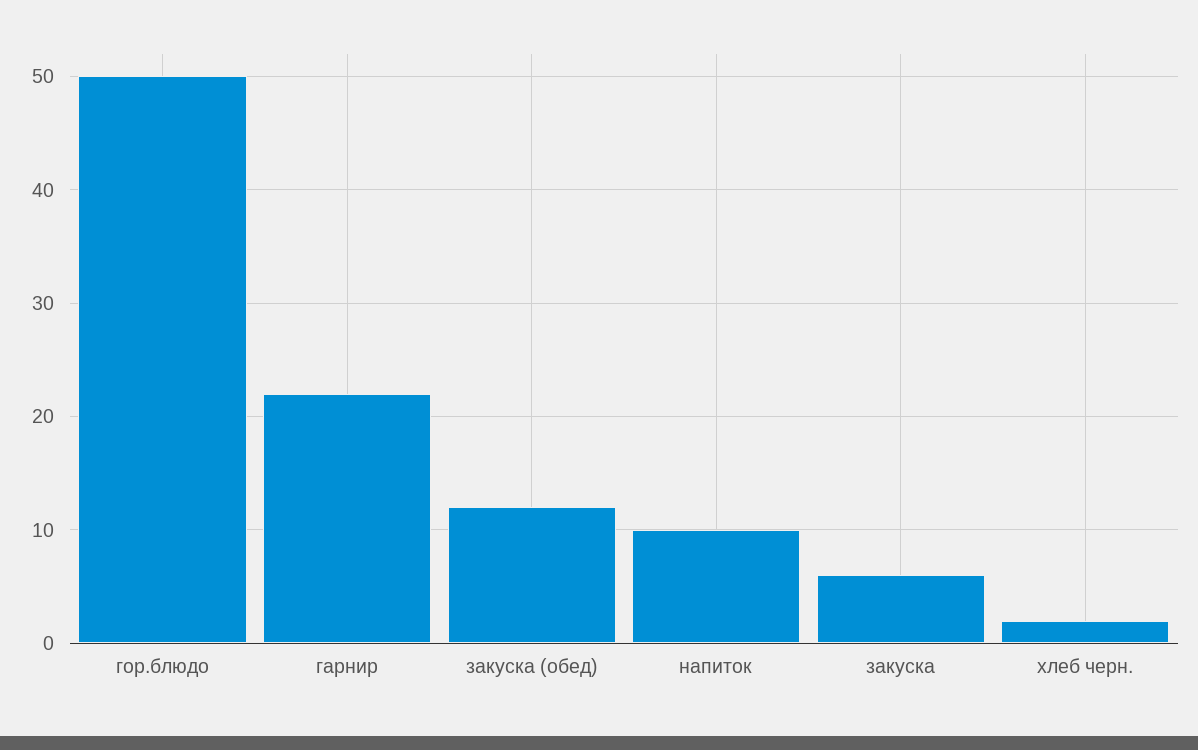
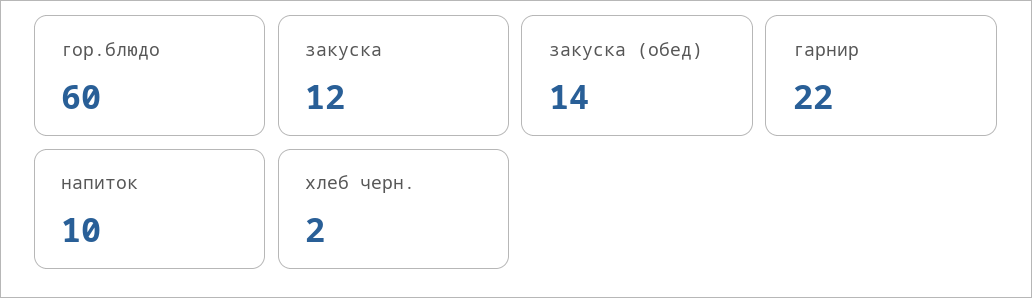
  {
-   "гор.блюдо": 50,
+   "гор.блюдо": 60,
    "гарнир": 22,
-   "закуска (обед)": 12,
+   "закуска (обед)": 14,
    "напиток": 10,
-   "закуска": 6,
+   "закуска": 12,
    "хлеб черн.": 2
  }

